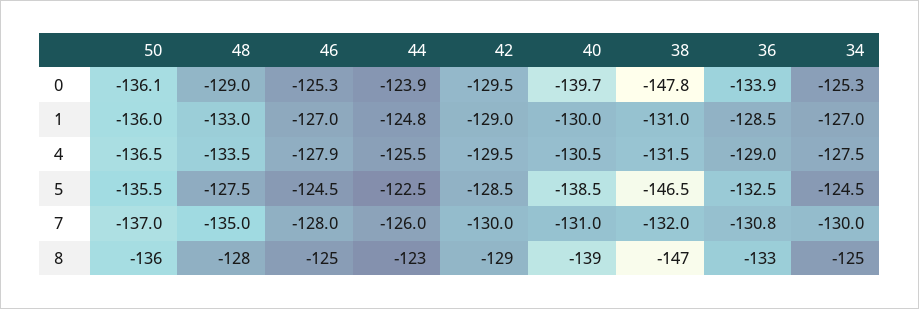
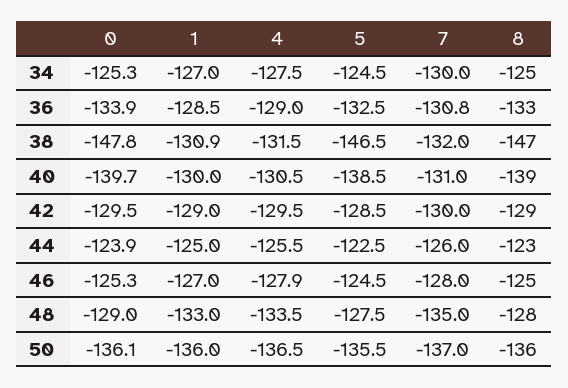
  {
    "50": {
      "0": -136.1,
      "1": -136,
      "4": -136.5,
      "5": -135.5,
      "7": -137,
      "8": -136
    },
    "48": {
      "0": -129,
      "1": -133,
      "4": -133.5,
      "5": -127.5,
      "7": -135,
      "8": -128
    },
    "46": {
      "0": -125.3,
      "1": -127,
      "4": -127.9,
      "5": -124.5,
      "7": -128,
      "8": -125
    },
    "44": {
      "0": -123.9,
-     "1": -124.8,
+     "1": -125,
      "4": -125.5,
      "5": -122.5,
      "7": -126,
      "8": -123
    },
    "42": {
      "0": -129.5,
      "1": -129,
      "4": -129.5,
      "5": -128.5,
      "7": -130,
      "8": -129
    },
    "40": {
      "0": -139.7,
      "1": -130,
      "4": -130.5,
      "5": -138.5,
      "7": -131,
      "8": -139
    },
    "38": {
      "0": -147.8,
-     "1": -131,
+     "1": -130.9,
      "4": -131.5,
      "5": -146.5,
      "7": -132,
      "8": -147
    },
    "36": {
      "0": -133.9,
      "1": -128.5,
      "4": -129,
      "5": -132.5,
      "7": -130.8,
      "8": -133
    },
    "34": {
      "0": -125.3,
      "1": -127,
      "4": -127.5,
      "5": -124.5,
      "7": -130,
      "8": -125
    }
  }

